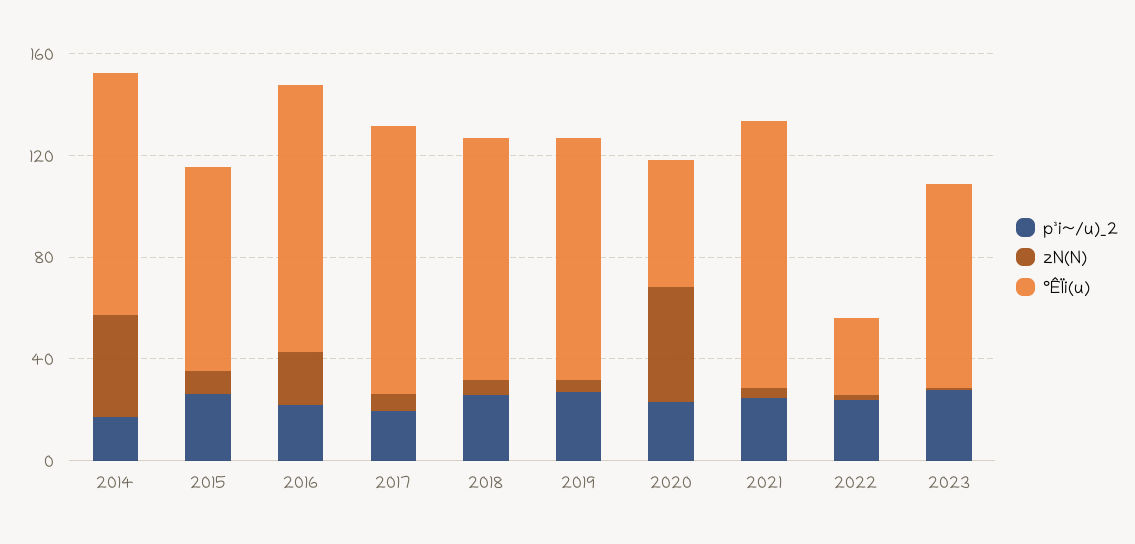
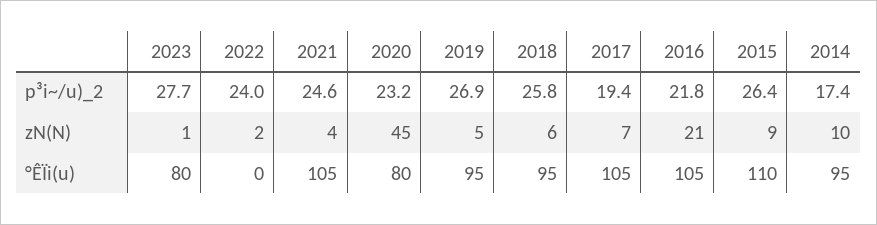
  {
    "p³i~/u)_2": {
      "2014": 17.4,
      "2015": 26.4,
      "2016": 21.8,
      "2017": 19.4,
      "2018": 25.8,
      "2019": 26.9,
      "2020": 23.2,
      "2021": 24.6,
      "2022": 24,
      "2023": 27.7
    },
    "zN(N)": {
-     "2014": 40,
+     "2014": 10,
      "2015": 9,
      "2016": 21,
      "2017": 7,
      "2018": 6,
      "2019": 5,
      "2020": 45,
      "2021": 4,
      "2022": 2,
      "2023": 1
    },
    "°ÊÏi(u)": {
      "2014": 95,
-     "2015": 80,
+     "2015": 110,
      "2016": 105,
      "2017": 105,
      "2018": 95,
      "2019": 95,
-     "2020": 50,
+     "2020": 80,
      "2021": 105,
-     "2022": 30,
+     "2022": 0,
      "2023": 80
    }
  }

